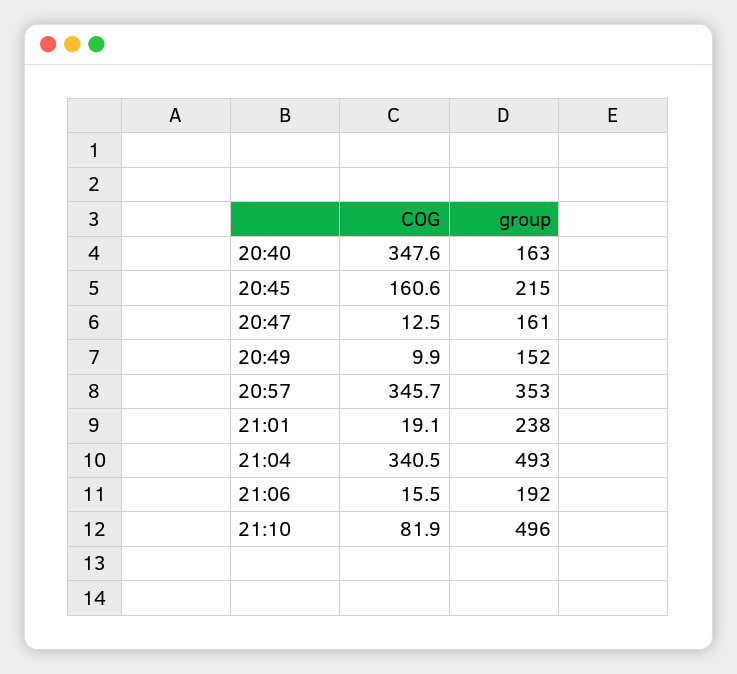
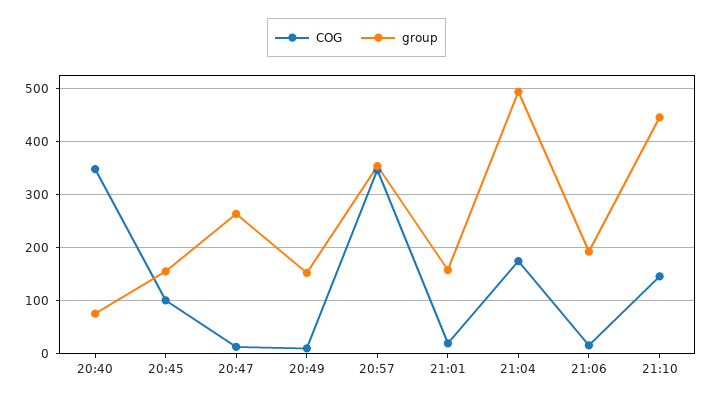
  {
    "COG": {
      "20:40": 347.6,
-     "20:45": 160.6,
+     "20:45": 100,
      "20:47": 12.5,
      "20:49": 9.9,
      "20:57": 345.7,
      "21:01": 19.1,
-     "21:04": 340.5,
+     "21:04": 180,
      "21:06": 15.5,
-     "21:10": 81.9
+     "21:10": 140
    },
    "group": {
-     "20:40": 163,
+     "20:40": 80,
-     "20:45": 215,
+     "20:45": 160,
-     "20:47": 161,
+     "20:47": 260,
      "20:49": 152,
      "20:57": 353,
-     "21:01": 238,
+     "21:01": 160,
      "21:04": 493,
      "21:06": 192,
-     "21:10": 496
+     "21:10": 440
    }
  }

